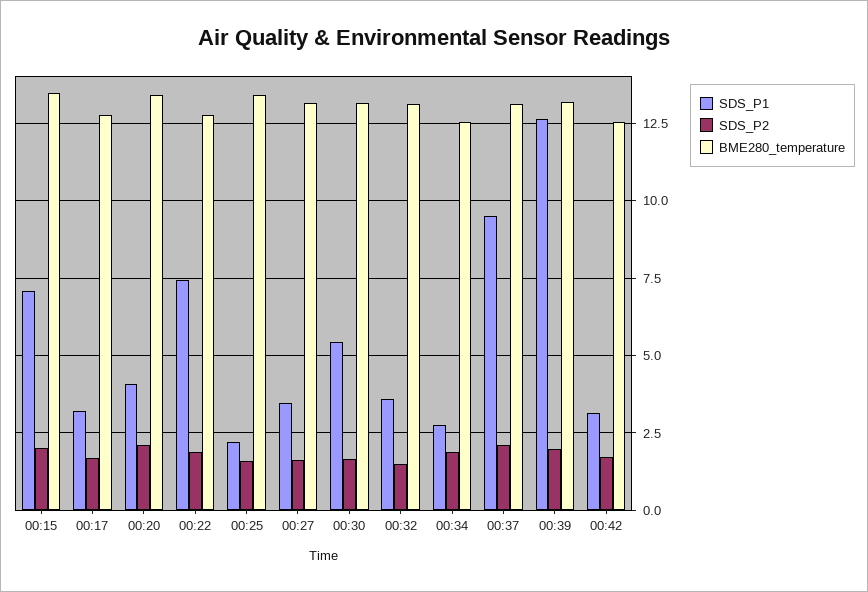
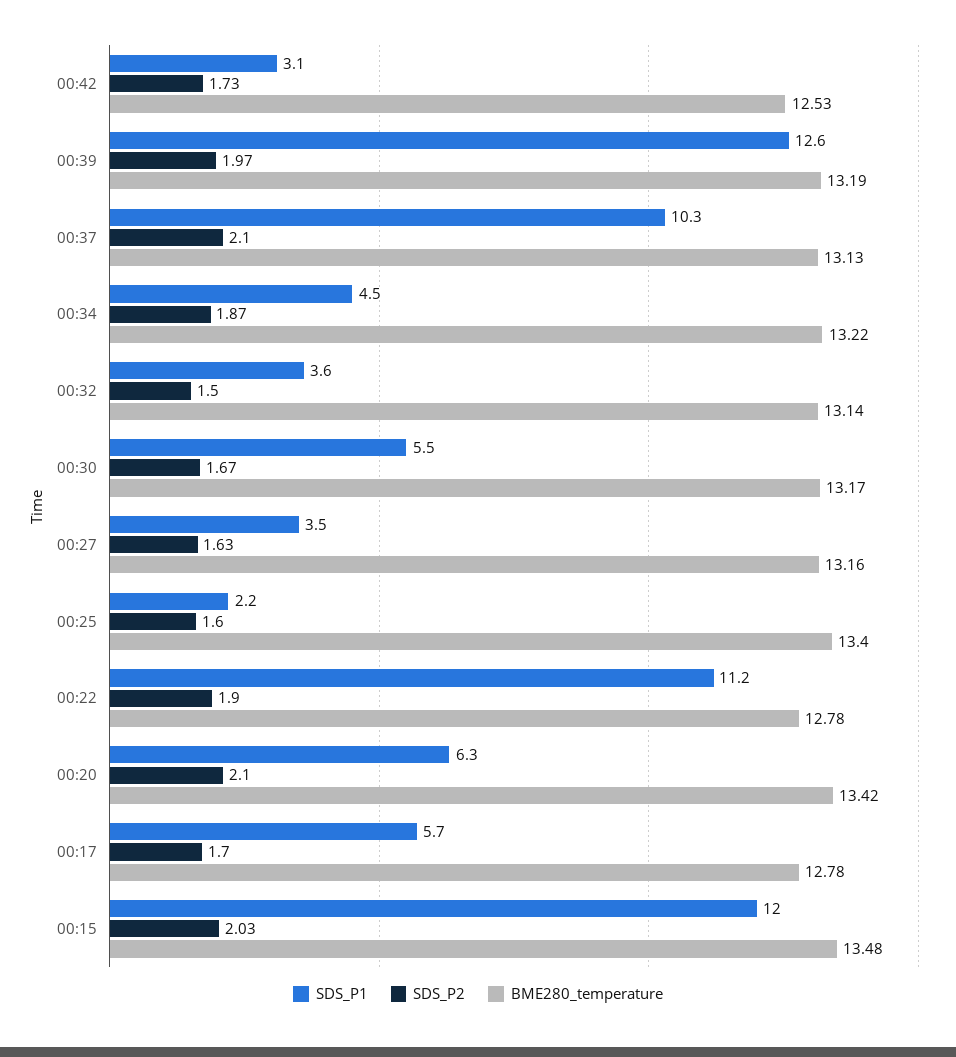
  {
    "SDS_P1": {
-     "00:15": 7,
+     "00:15": 12,
-     "00:17": 3.25,
+     "00:17": 5.7,
-     "00:20": 4,
+     "00:20": 6.3,
-     "00:22": 7.5,
+     "00:22": 11.2,
      "00:25": 2.2,
      "00:27": 3.5,
      "00:30": 5.5,
      "00:32": 3.6,
-     "00:34": 2.75,
+     "00:34": 4.5,
-     "00:37": 9.5,
+     "00:37": 10.3,
      "00:39": 12.6,
      "00:42": 3.1
    },
    "SDS_P2": {
      "00:15": 2.03,
      "00:17": 1.7,
      "00:20": 2.1,
      "00:22": 1.9,
      "00:25": 1.6,
      "00:27": 1.63,
      "00:30": 1.67,
      "00:32": 1.5,
      "00:34": 1.87,
      "00:37": 2.1,
      "00:39": 1.97,
      "00:42": 1.73
    },
    "BME280_temperature": {
      "00:15": 13.48,
      "00:17": 12.78,
      "00:20": 13.42,
      "00:22": 12.78,
      "00:25": 13.4,
      "00:27": 13.16,
      "00:30": 13.17,
      "00:32": 13.14,
-     "00:34": 12.5,
+     "00:34": 13.22,
      "00:37": 13.13,
      "00:39": 13.19,
      "00:42": 12.53
    }
  }

